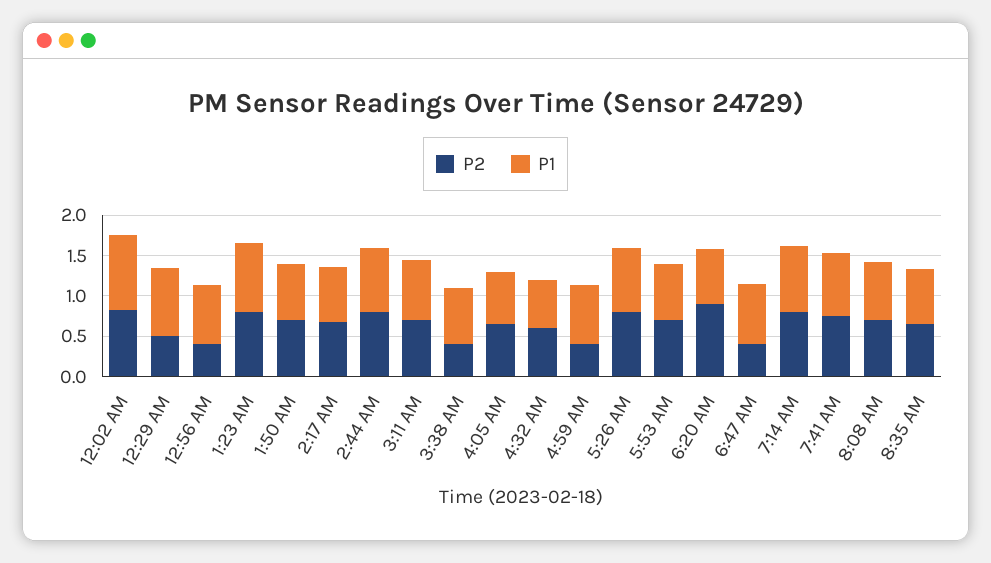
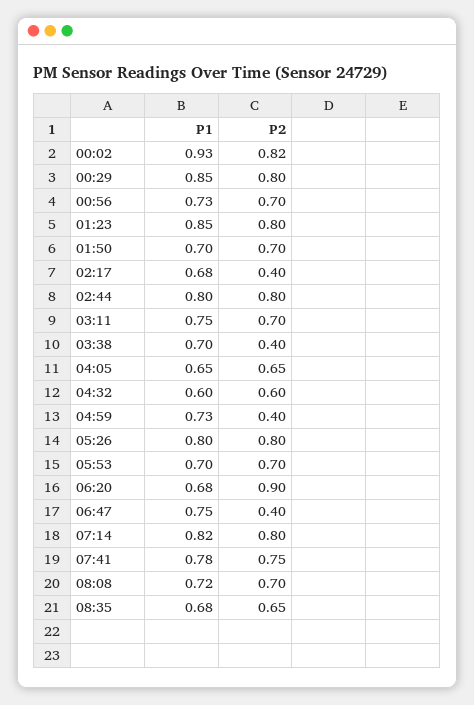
  {
    "P2": {
      "12:02 AM": 0.82,
-     "12:29 AM": 0.5,
+     "12:29 AM": 0.8,
-     "12:56 AM": 0.4,
+     "12:56 AM": 0.7,
      "1:23 AM": 0.8,
      "1:50 AM": 0.7,
-     "2:17 AM": 0.7,
+     "2:17 AM": 0.4,
      "2:44 AM": 0.8,
      "3:11 AM": 0.7,
      "3:38 AM": 0.4,
      "4:05 AM": 0.65,
      "4:32 AM": 0.6,
      "4:59 AM": 0.4,
      "5:26 AM": 0.8,
      "5:53 AM": 0.7,
      "6:20 AM": 0.9,
      "6:47 AM": 0.4,
      "7:14 AM": 0.8,
      "7:41 AM": 0.75,
      "8:08 AM": 0.7,
      "8:35 AM": 0.65
    },
    "P1": {
      "12:02 AM": 0.93,
      "12:29 AM": 0.85,
      "12:56 AM": 0.73,
      "1:23 AM": 0.85,
      "1:50 AM": 0.7,
      "2:17 AM": 0.68,
      "2:44 AM": 0.8,
      "3:11 AM": 0.75,
      "3:38 AM": 0.7,
      "4:05 AM": 0.65,
      "4:32 AM": 0.6,
      "4:59 AM": 0.73,
      "5:26 AM": 0.8,
      "5:53 AM": 0.7,
      "6:20 AM": 0.68,
      "6:47 AM": 0.75,
      "7:14 AM": 0.82,
      "7:41 AM": 0.78,
      "8:08 AM": 0.72,
      "8:35 AM": 0.68
    }
  }

